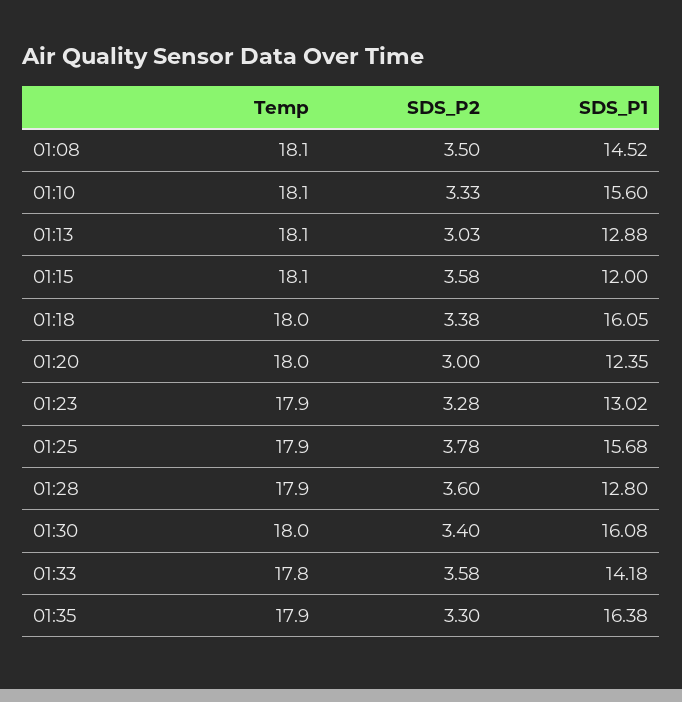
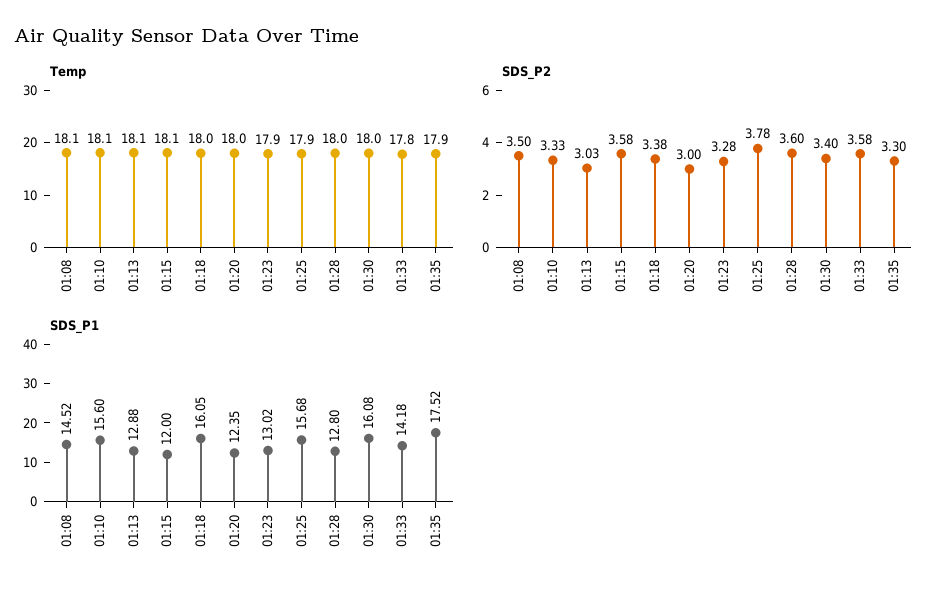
  {
    "Temp": {
      "01:08": 18.1,
      "01:10": 18.1,
      "01:13": 18.1,
      "01:15": 18.1,
      "01:18": 18,
      "01:20": 18,
      "01:23": 17.9,
      "01:25": 17.9,
-     "01:28": 17.9,
+     "01:28": 18,
      "01:30": 18,
      "01:33": 17.8,
      "01:35": 17.9
    },
    "SDS_P2": {
      "01:08": 3.5,
      "01:10": 3.33,
      "01:13": 3.03,
      "01:15": 3.58,
      "01:18": 3.38,
      "01:20": 3,
      "01:23": 3.28,
      "01:25": 3.78,
      "01:28": 3.6,
      "01:30": 3.4,
      "01:33": 3.58,
      "01:35": 3.3
    },
    "SDS_P1": {
      "01:08": 14.52,
      "01:10": 15.6,
      "01:13": 12.88,
      "01:15": 12,
      "01:18": 16.05,
      "01:20": 12.35,
      "01:23": 13.02,
      "01:25": 15.68,
      "01:28": 12.8,
      "01:30": 16.08,
      "01:33": 14.18,
-     "01:35": 16.38
+     "01:35": 17.52
    }
  }

